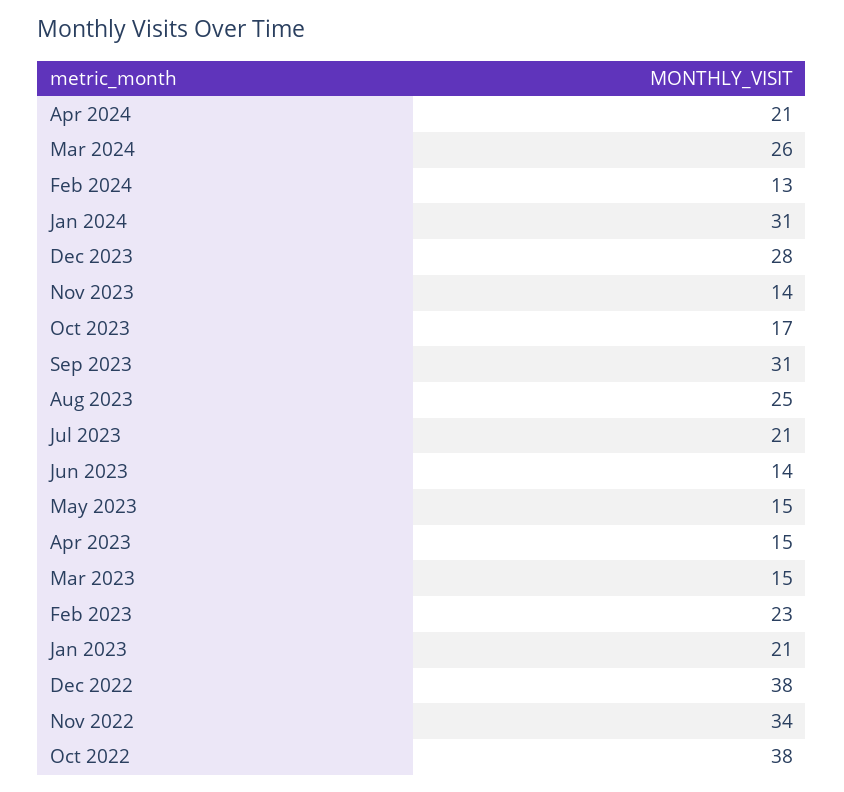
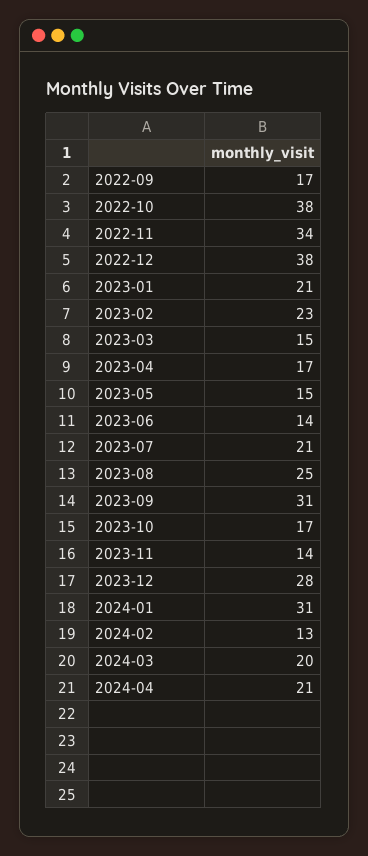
  {
    "Apr 2024": 21,
-   "Mar 2024": 26,
+   "Mar 2024": 20,
    "Feb 2024": 13,
    "Jan 2024": 31,
    "Dec 2023": 28,
    "Nov 2023": 14,
    "Oct 2023": 17,
    "Sep 2023": 31,
    "Aug 2023": 25,
    "Jul 2023": 21,
    "Jun 2023": 14,
    "May 2023": 15,
-   "Apr 2023": 15,
+   "Apr 2023": 17,
    "Mar 2023": 15,
    "Feb 2023": 23,
    "Jan 2023": 21,
    "Dec 2022": 38,
    "Nov 2022": 34,
-   "Oct 2022": 38
+   "Oct 2022": 38,
+   "2022-09": 17
  }

